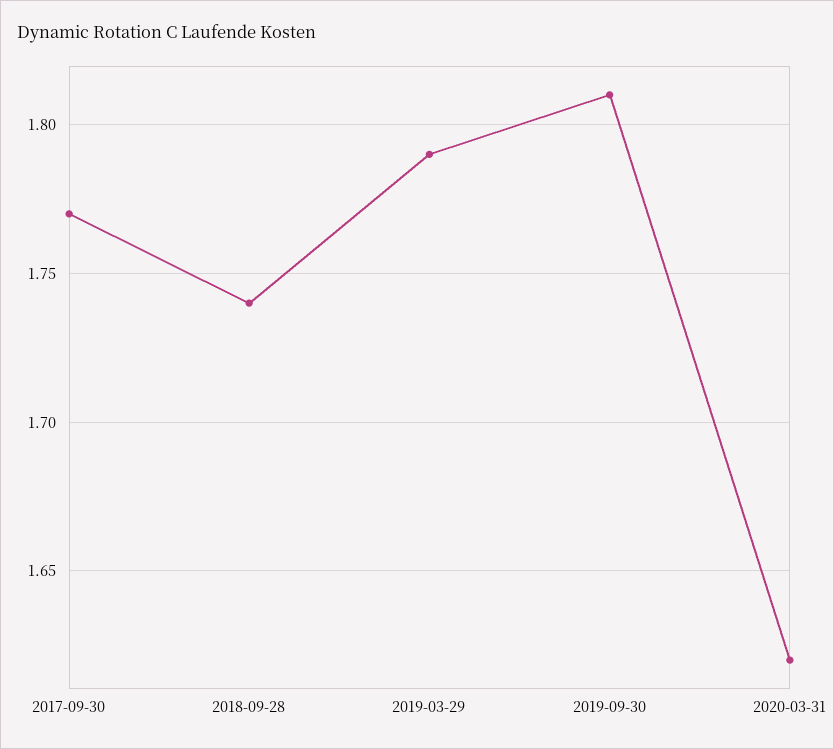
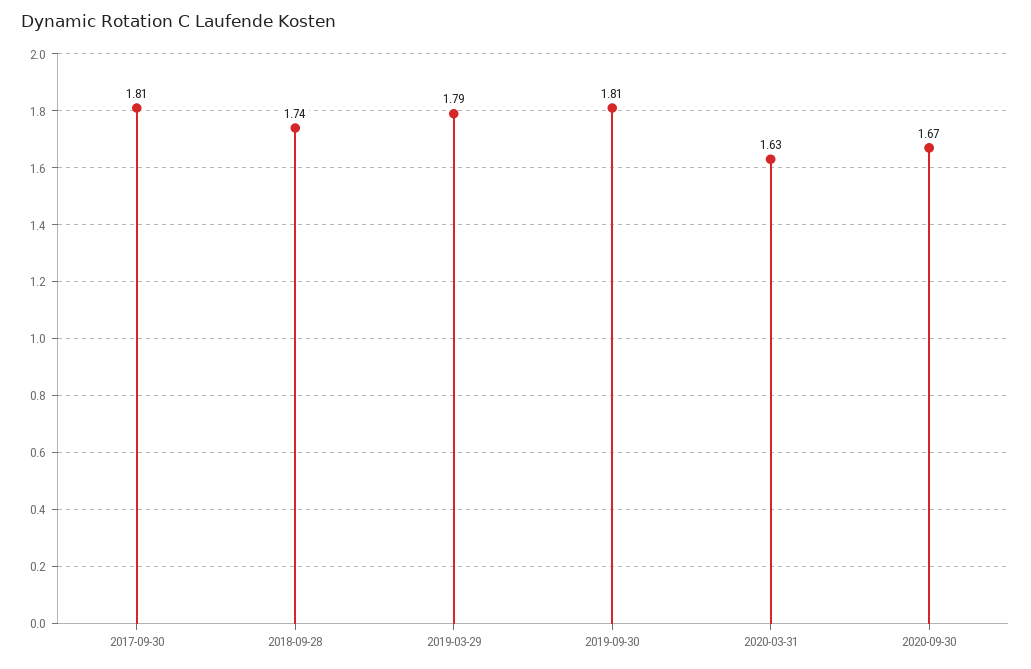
  {
-   "2017-09-30": 1.77,
+   "2017-09-30": 1.81,
    "2018-09-28": 1.74,
    "2019-03-29": 1.79,
    "2019-09-30": 1.81,
-   "2020-03-31": 1.62
+   "2020-03-31": 1.63,
+   "2020-09-30": 1.67
  }

